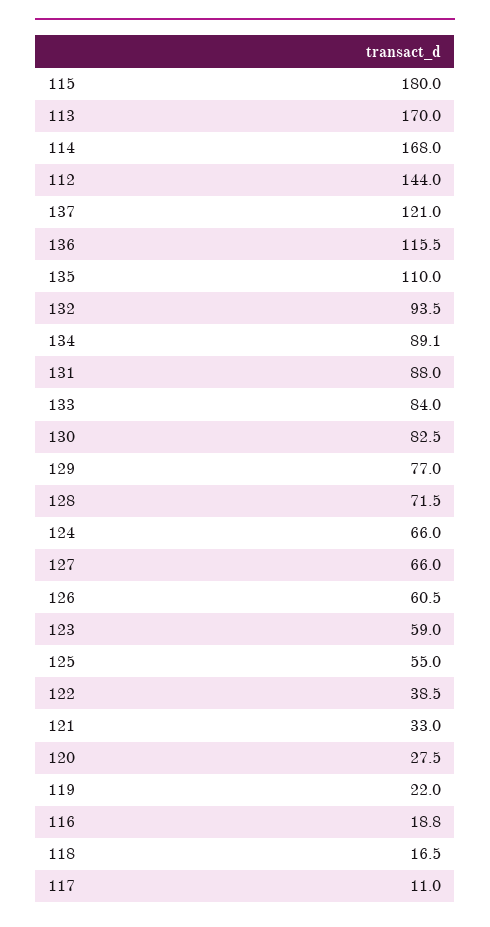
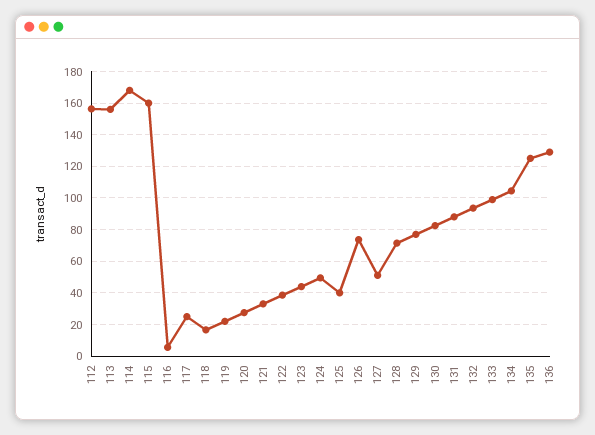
  {
-   "115": 180,
+   "115": 160,
-   "113": 170,
+   "113": 155,
    "114": 168,
-   "112": 144,
+   "112": 155,
-   "137": 121,
-   "136": 115.5,
+   "136": 130,
-   "135": 110,
+   "135": 125,
    "132": 93.5,
-   "134": 89.1,
+   "134": 105,
    "131": 88,
-   "133": 84,
+   "133": 100,
    "130": 82.5,
    "129": 77,
    "128": 71.5,
-   "124": 66,
+   "124": 50,
-   "127": 66,
+   "127": 50,
-   "126": 60.5,
+   "126": 75,
-   "123": 59,
+   "123": 45,
-   "125": 55,
+   "125": 40,
    "122": 38.5,
    "121": 33,
    "120": 27.5,
    "119": 22,
-   "116": 18.8,
+   "116": 5,
    "118": 16.5,
-   "117": 11
+   "117": 25
  }

